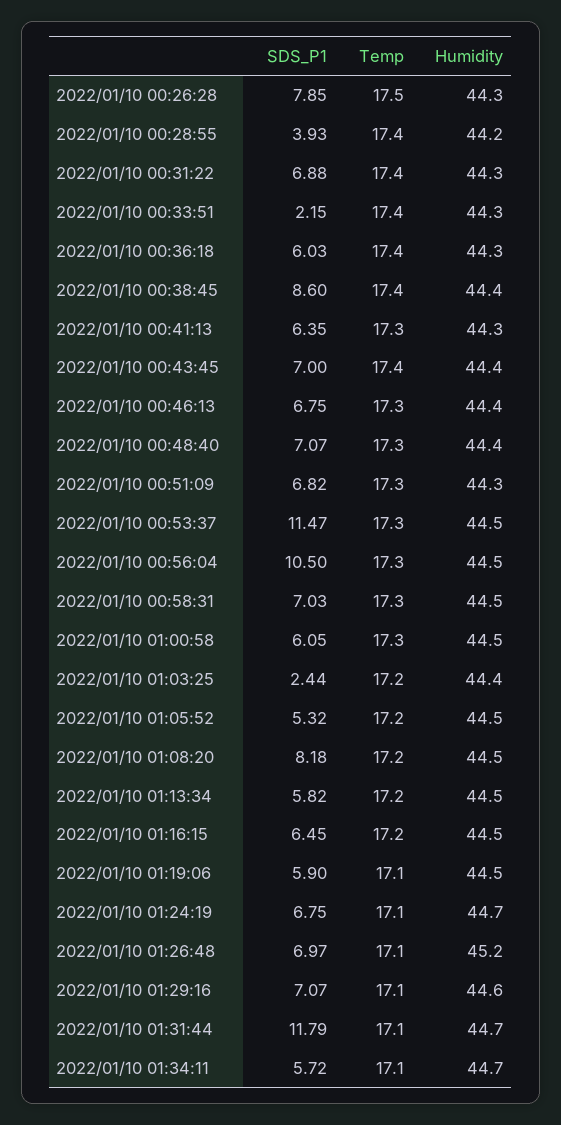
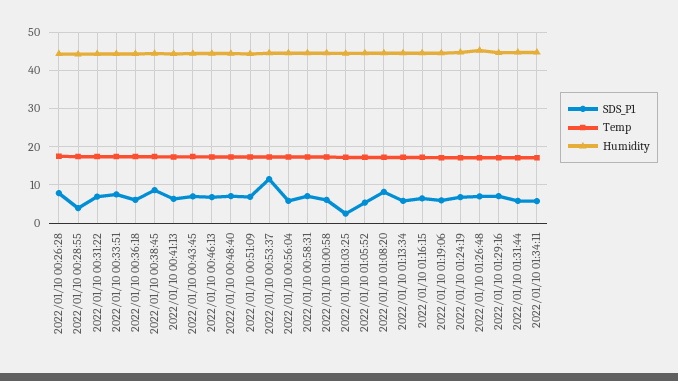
  {
    "SDS_P1": {
      "2022/01/10 00:26:28": 7.85,
      "2022/01/10 00:28:55": 3.93,
      "2022/01/10 00:31:22": 6.88,
-     "2022/01/10 00:33:51": 2.15,
+     "2022/01/10 00:33:51": 8,
      "2022/01/10 00:36:18": 6.03,
      "2022/01/10 00:38:45": 8.6,
      "2022/01/10 00:41:13": 6.35,
      "2022/01/10 00:43:45": 7,
      "2022/01/10 00:46:13": 6.75,
      "2022/01/10 00:48:40": 7.07,
      "2022/01/10 00:51:09": 6.82,
      "2022/01/10 00:53:37": 11.47,
-     "2022/01/10 00:56:04": 10.5,
+     "2022/01/10 00:56:04": 6,
      "2022/01/10 00:58:31": 7.03,
      "2022/01/10 01:00:58": 6.05,
      "2022/01/10 01:03:25": 2.44,
      "2022/01/10 01:05:52": 5.32,
      "2022/01/10 01:08:20": 8.18,
      "2022/01/10 01:13:34": 5.82,
      "2022/01/10 01:16:15": 6.45,
      "2022/01/10 01:19:06": 5.9,
      "2022/01/10 01:24:19": 6.75,
      "2022/01/10 01:26:48": 6.97,
      "2022/01/10 01:29:16": 7.07,
-     "2022/01/10 01:31:44": 11.79,
+     "2022/01/10 01:31:44": 6,
      "2022/01/10 01:34:11": 5.72
    },
    "Temp": {
      "2022/01/10 00:26:28": 17.5,
      "2022/01/10 00:28:55": 17.4,
      "2022/01/10 00:31:22": 17.4,
      "2022/01/10 00:33:51": 17.4,
      "2022/01/10 00:36:18": 17.4,
      "2022/01/10 00:38:45": 17.4,
      "2022/01/10 00:41:13": 17.3,
      "2022/01/10 00:43:45": 17.4,
      "2022/01/10 00:46:13": 17.3,
      "2022/01/10 00:48:40": 17.3,
      "2022/01/10 00:51:09": 17.3,
      "2022/01/10 00:53:37": 17.3,
      "2022/01/10 00:56:04": 17.3,
      "2022/01/10 00:58:31": 17.3,
      "2022/01/10 01:00:58": 17.3,
      "2022/01/10 01:03:25": 17.2,
      "2022/01/10 01:05:52": 17.2,
      "2022/01/10 01:08:20": 17.2,
      "2022/01/10 01:13:34": 17.2,
      "2022/01/10 01:16:15": 17.2,
      "2022/01/10 01:19:06": 17.1,
      "2022/01/10 01:24:19": 17.1,
      "2022/01/10 01:26:48": 17.1,
      "2022/01/10 01:29:16": 17.1,
      "2022/01/10 01:31:44": 17.1,
      "2022/01/10 01:34:11": 17.1
    },
    "Humidity": {
      "2022/01/10 00:26:28": 44.3,
      "2022/01/10 00:28:55": 44.2,
      "2022/01/10 00:31:22": 44.3,
      "2022/01/10 00:33:51": 44.3,
      "2022/01/10 00:36:18": 44.3,
      "2022/01/10 00:38:45": 44.4,
      "2022/01/10 00:41:13": 44.3,
      "2022/01/10 00:43:45": 44.4,
      "2022/01/10 00:46:13": 44.4,
      "2022/01/10 00:48:40": 44.4,
      "2022/01/10 00:51:09": 44.3,
      "2022/01/10 00:53:37": 44.5,
      "2022/01/10 00:56:04": 44.5,
      "2022/01/10 00:58:31": 44.5,
      "2022/01/10 01:00:58": 44.5,
      "2022/01/10 01:03:25": 44.4,
      "2022/01/10 01:05:52": 44.5,
      "2022/01/10 01:08:20": 44.5,
      "2022/01/10 01:13:34": 44.5,
      "2022/01/10 01:16:15": 44.5,
      "2022/01/10 01:19:06": 44.5,
      "2022/01/10 01:24:19": 44.7,
      "2022/01/10 01:26:48": 45.2,
      "2022/01/10 01:29:16": 44.6,
      "2022/01/10 01:31:44": 44.7,
      "2022/01/10 01:34:11": 44.7
    }
  }

